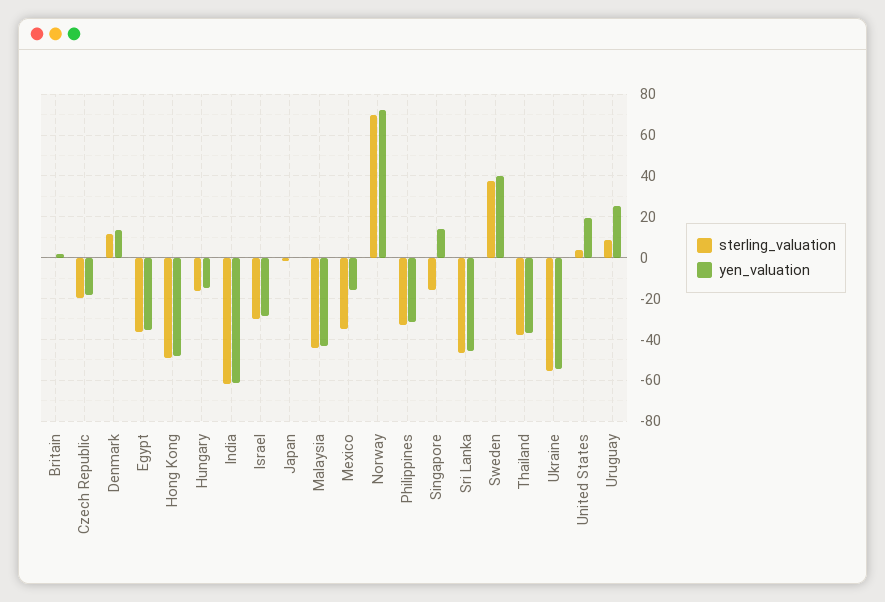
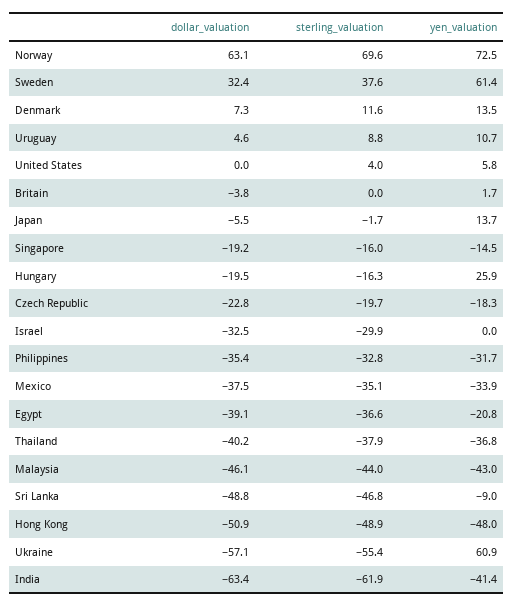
  {
    "sterling_valuation": {
      "Britain": 0,
      "Czech Republic": -19.7,
      "Denmark": 11.6,
      "Egypt": -36.6,
      "Hong Kong": -48.9,
      "Hungary": -16.3,
      "India": -61.9,
      "Israel": -29.9,
      "Japan": -1.7,
      "Malaysia": -44,
      "Mexico": -35.1,
      "Norway": 69.6,
      "Philippines": -32.8,
      "Singapore": -16,
      "Sri Lanka": -46.8,
      "Sweden": 37.6,
      "Thailand": -37.9,
      "Ukraine": -55.4,
      "United States": 4,
      "Uruguay": 8.8
    },
    "yen_valuation": {
      "Britain": 1.7,
      "Czech Republic": -18.3,
      "Denmark": 13.5,
-     "Egypt": -35,
+     "Egypt": -20.8,
      "Hong Kong": -48,
-     "Hungary": -15,
+     "Hungary": 25.9,
-     "India": -60,
+     "India": -41.4,
-     "Israel": -30,
+     "Israel": 0,
-     "Japan": 0,
+     "Japan": 13.7,
      "Malaysia": -43,
-     "Mexico": -15,
+     "Mexico": -33.9,
      "Norway": 72.5,
      "Philippines": -31.7,
-     "Singapore": 15,
+     "Singapore": -14.5,
-     "Sri Lanka": -45,
+     "Sri Lanka": -9,
-     "Sweden": 40,
+     "Sweden": 61.4,
      "Thailand": -36.8,
-     "Ukraine": -55,
+     "Ukraine": 60.9,
-     "United States": 20,
+     "United States": 5.8,
-     "Uruguay": 25
+     "Uruguay": 10.7
-   }
+   },
+   "dollar_valuation": {
+     "Norway": 63.1,
+     "Sweden": 32.4,
+     "Denmark": 7.3,
+     "Uruguay": 4.6,
+     "United States": 0,
+     "Britain": -3.8,
+     "Japan": -5.5,
+     "Singapore": -19.2,
+     "Hungary": -19.5,
+     "Czech Republic": -22.8,
+     "Israel": -32.5,
+     "Philippines": -35.4,
+     "Mexico": -37.5,
+     "Egypt": -39.1,
+     "Thailand": -40.2,
+     "Malaysia": -46.1,
+     "Sri Lanka": -48.8,
+     "Hong Kong": -50.9,
+     "Ukraine": -57.1,
+     "India": -63.4
+   }
  }

